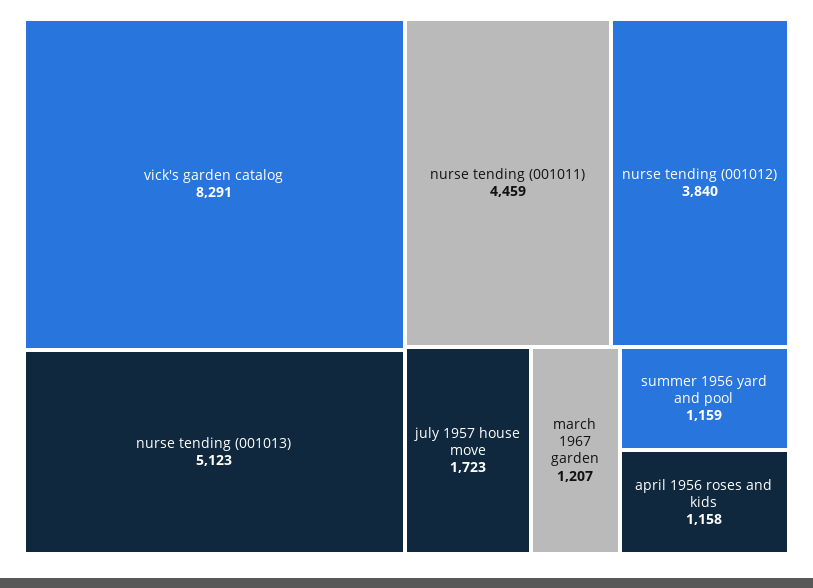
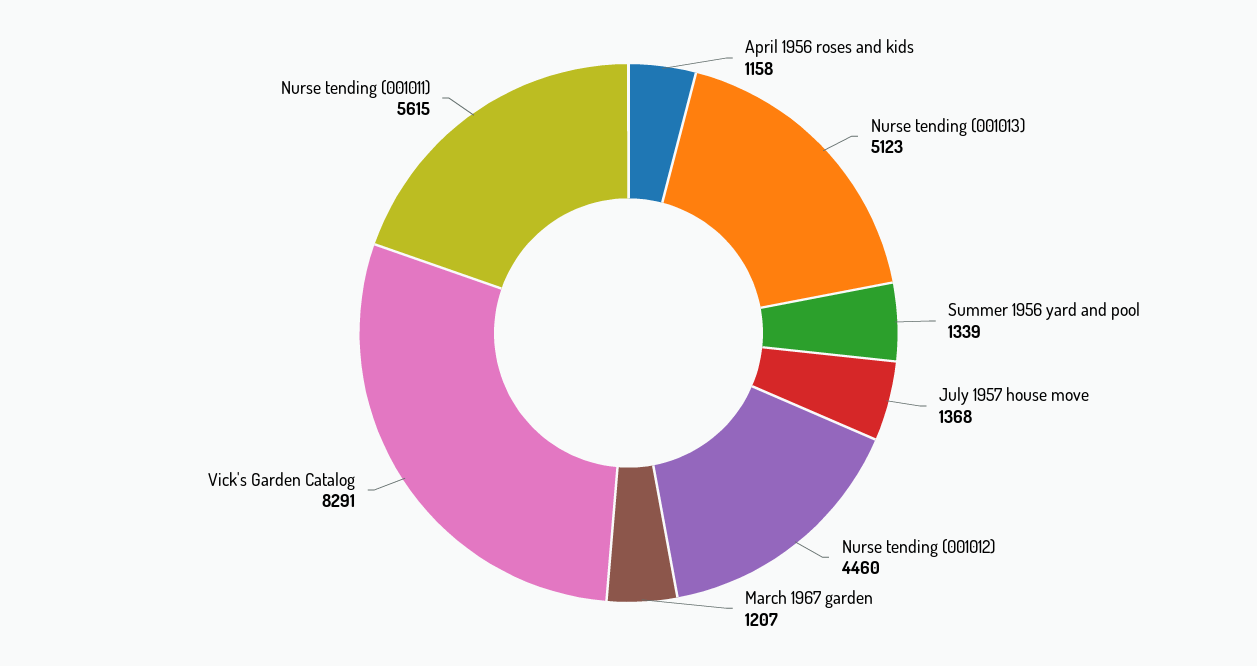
  {
    "vick's garden catalog": 8291,
    "nurse tending (001013)": 5123,
-   "nurse tending (001011)": 4459,
+   "nurse tending (001011)": 5615,
-   "nurse tending (001012)": 3840,
+   "nurse tending (001012)": 4460,
-   "july 1957 house move": 1723,
+   "july 1957 house move": 1368,
    "march 1967 garden": 1207,
-   "summer 1956 yard and pool": 1159,
+   "summer 1956 yard and pool": 1339,
    "april 1956 roses and kids": 1158
  }

